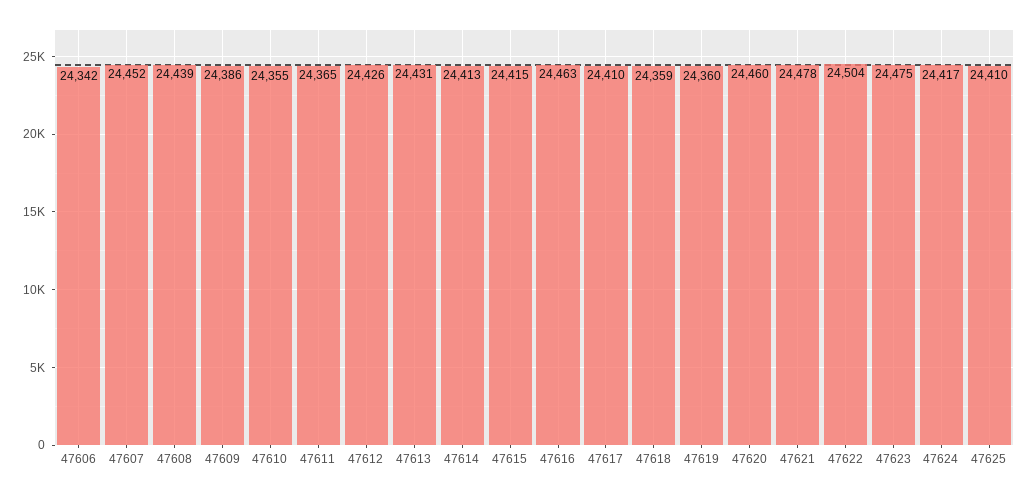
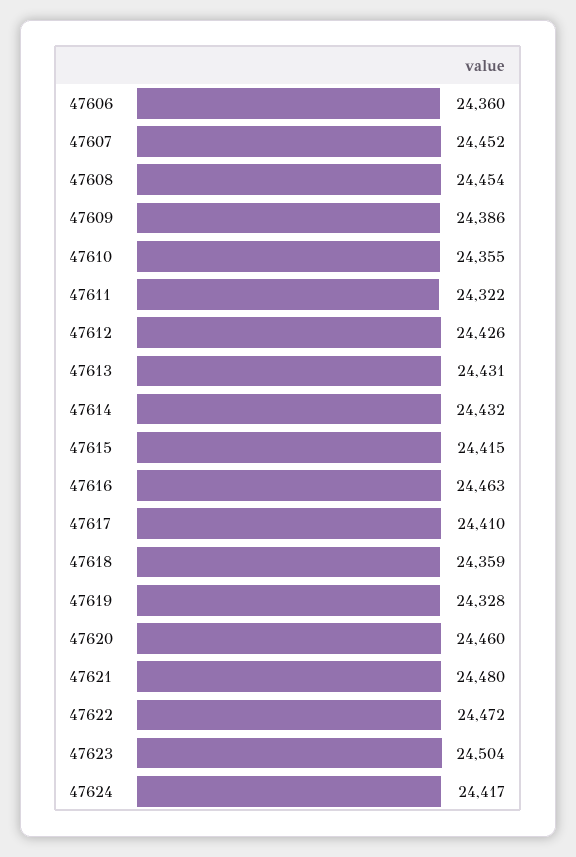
  {
-   "47606": 24342,
+   "47606": 24360,
    "47607": 24452,
-   "47608": 24439,
+   "47608": 24454,
    "47609": 24386,
    "47610": 24355,
-   "47611": 24365,
+   "47611": 24322,
    "47612": 24426,
    "47613": 24431,
-   "47614": 24413,
+   "47614": 24432,
    "47615": 24415,
    "47616": 24463,
    "47617": 24410,
    "47618": 24359,
-   "47619": 24360,
+   "47619": 24328,
    "47620": 24460,
-   "47621": 24478,
+   "47621": 24480,
-   "47622": 24504,
+   "47622": 24472,
-   "47623": 24475,
+   "47623": 24504,
-   "47624": 24417,
+   "47624": 24417
-   "47625": 24410
  }

